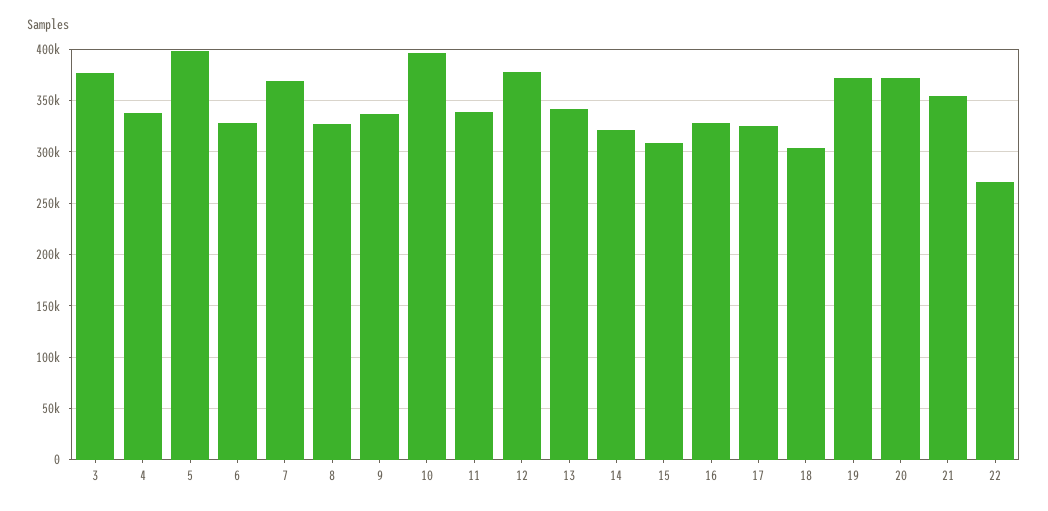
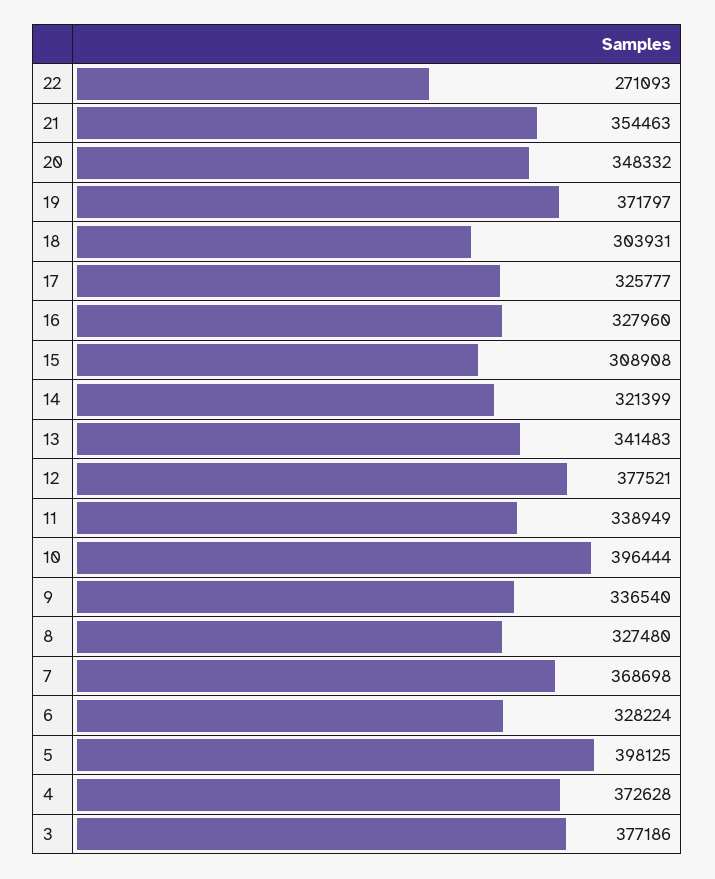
  {
    "3": 377186,
-   "4": 340000,
+   "4": 372628,
    "5": 398125,
    "6": 328224,
    "7": 368698,
    "8": 327480,
    "9": 336540,
    "10": 396444,
    "11": 338949,
    "12": 377521,
    "13": 341483,
    "14": 321399,
    "15": 308908,
    "16": 327960,
    "17": 325777,
    "18": 303931,
    "19": 371797,
-   "20": 370000,
+   "20": 348332,
    "21": 354463,
    "22": 271093
  }

